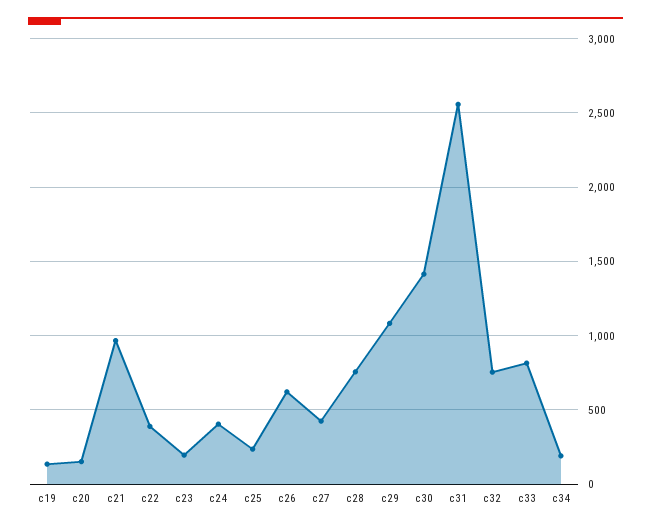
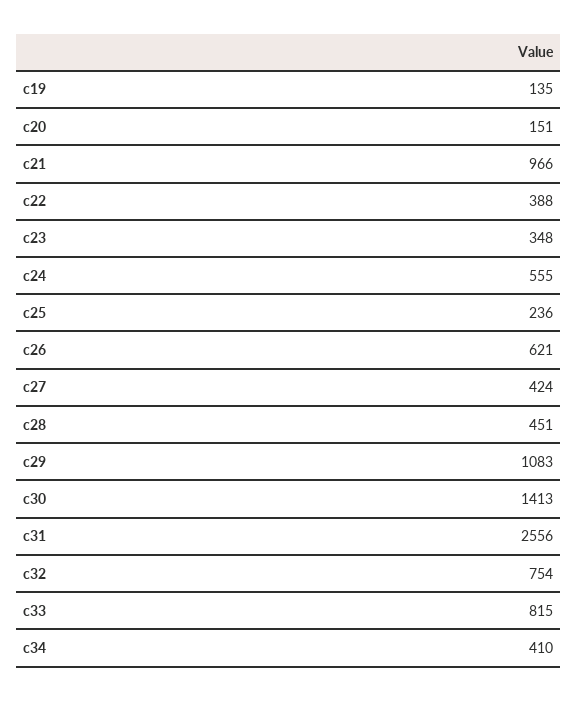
  {
    "c19": 135,
    "c20": 151,
    "c21": 966,
    "c22": 388,
-   "c23": 200,
+   "c23": 348,
-   "c24": 400,
+   "c24": 555,
    "c25": 236,
    "c26": 621,
    "c27": 424,
-   "c28": 750,
+   "c28": 451,
    "c29": 1083,
    "c30": 1413,
    "c31": 2556,
    "c32": 754,
    "c33": 815,
-   "c34": 200
+   "c34": 410
  }

